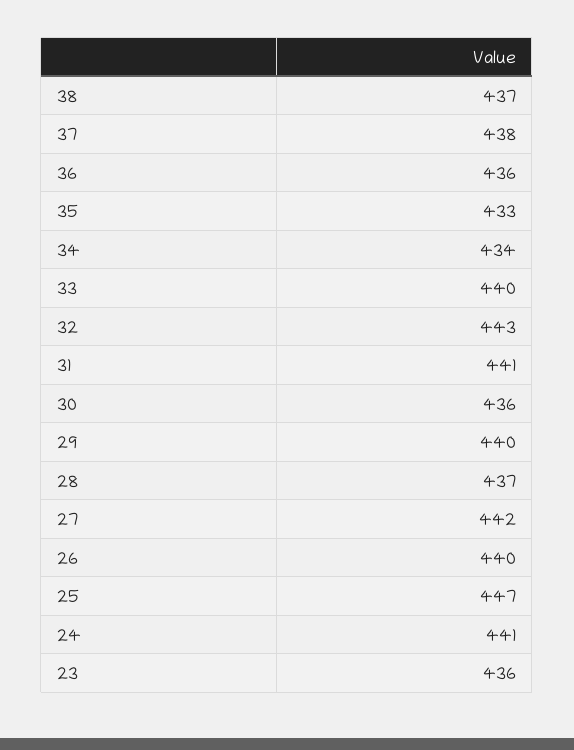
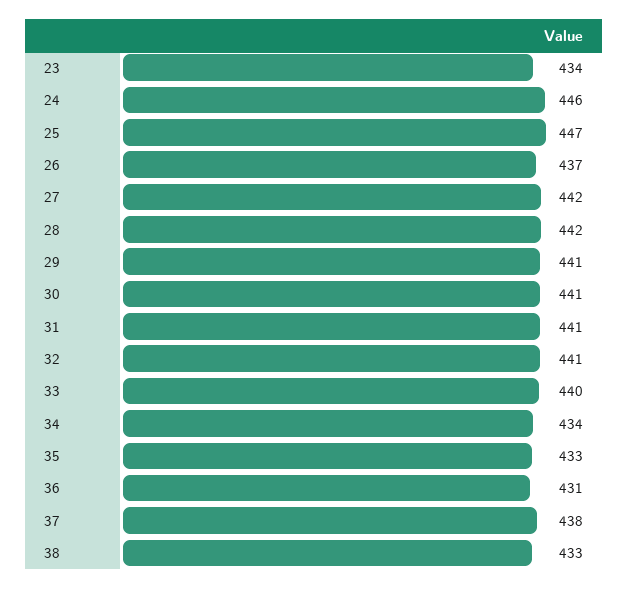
  {
-   "38": 437,
+   "38": 433,
    "37": 438,
-   "36": 436,
+   "36": 431,
    "35": 433,
    "34": 434,
    "33": 440,
-   "32": 443,
+   "32": 441,
    "31": 441,
-   "30": 436,
+   "30": 441,
-   "29": 440,
+   "29": 441,
-   "28": 437,
+   "28": 442,
    "27": 442,
-   "26": 440,
+   "26": 437,
    "25": 447,
-   "24": 441,
+   "24": 446,
-   "23": 436
+   "23": 434
  }

